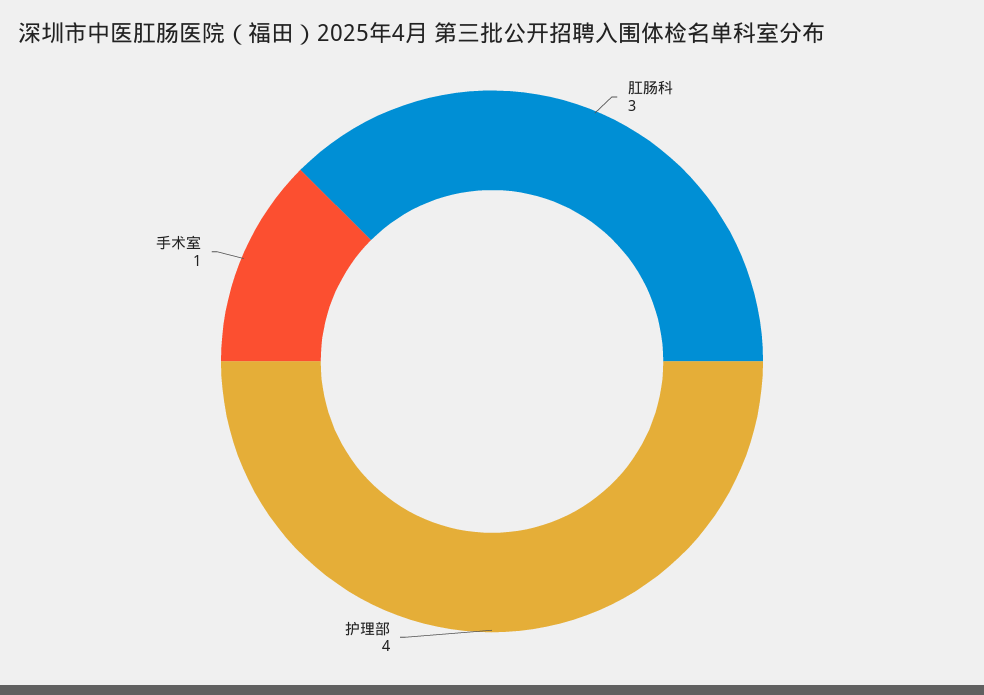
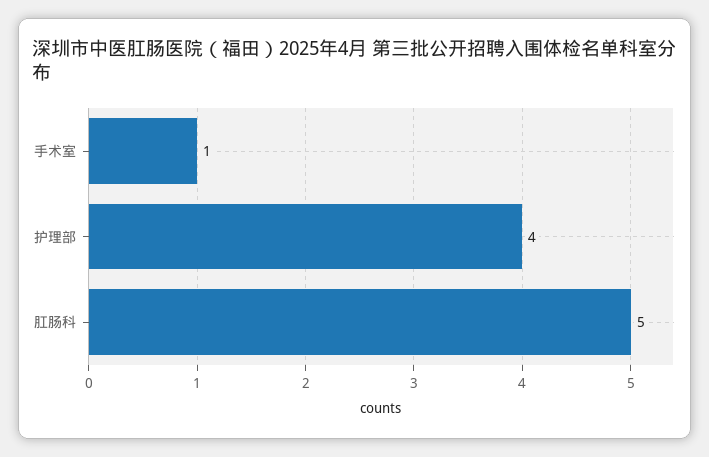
  {
-   "肛肠科": 3,
+   "肛肠科": 5,
    "护理部": 4,
    "手术室": 1
  }

